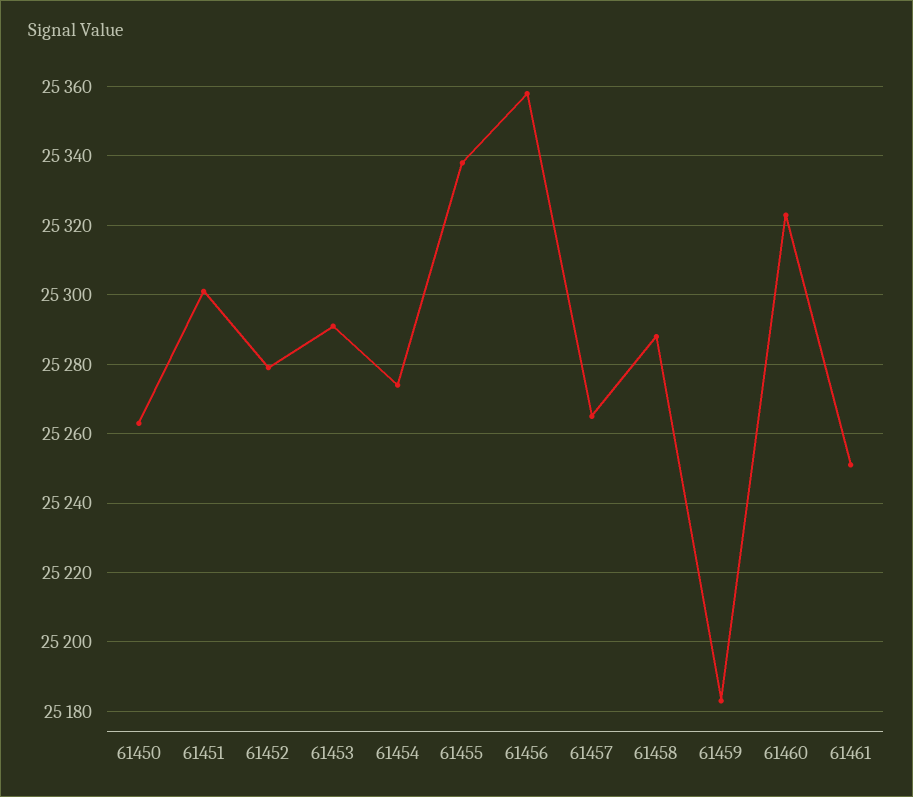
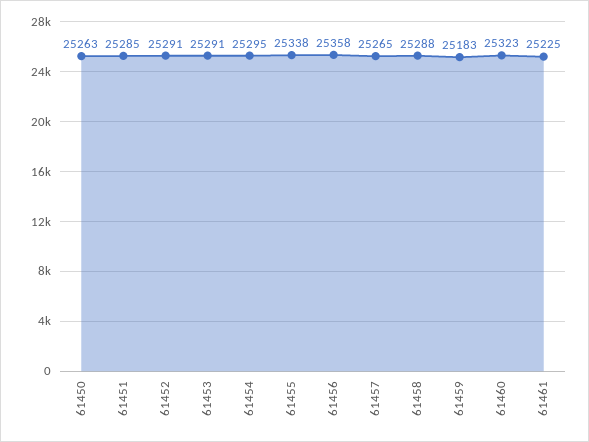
  {
    "61450": 25263,
-   "61451": 25300,
+   "61451": 25285,
-   "61452": 25280,
+   "61452": 25291,
    "61453": 25291,
-   "61454": 25275,
+   "61454": 25295,
    "61455": 25338,
    "61456": 25358,
    "61457": 25265,
    "61458": 25288,
    "61459": 25183,
    "61460": 25323,
-   "61461": 25250
+   "61461": 25225
  }

